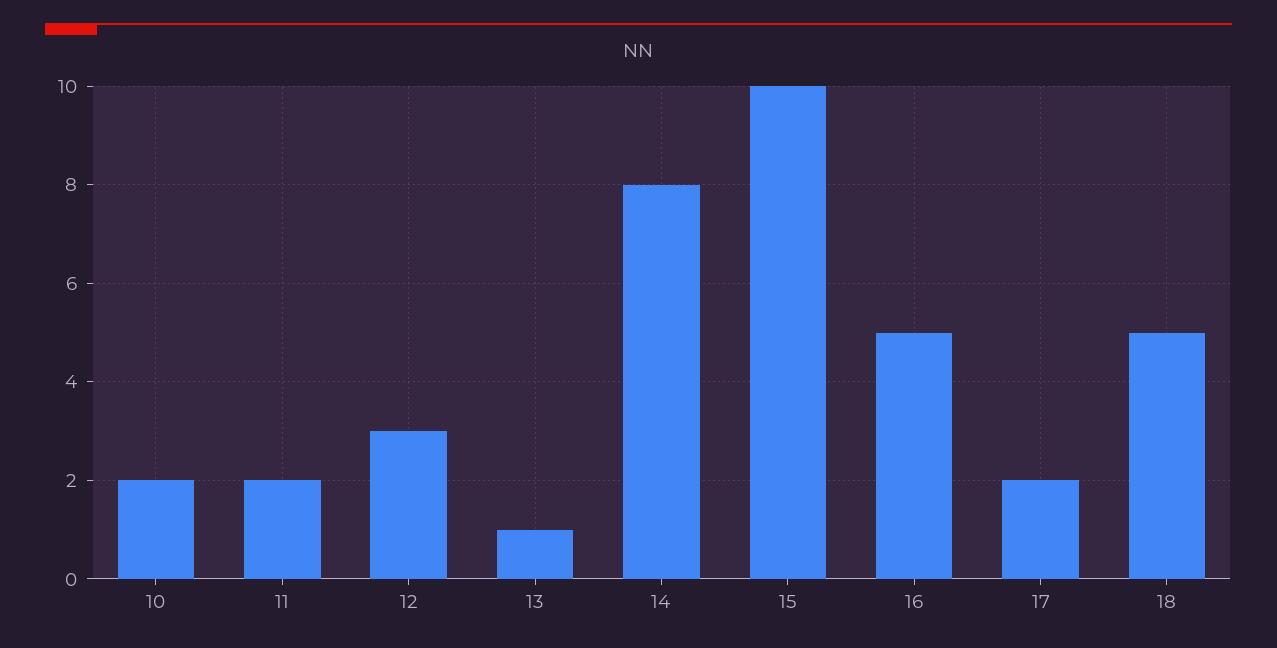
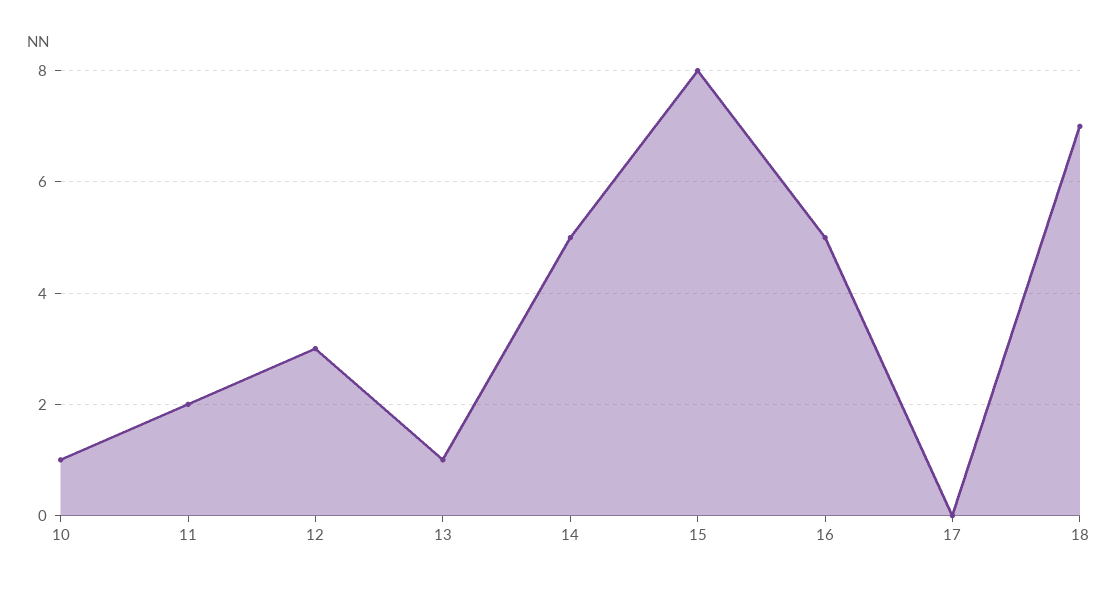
  {
-   "10": 2,
+   "10": 1,
    "11": 2,
    "12": 3,
    "13": 1,
-   "14": 8,
+   "14": 5,
-   "15": 10,
+   "15": 8,
    "16": 5,
-   "17": 2,
+   "17": 0,
-   "18": 5
+   "18": 7
  }

